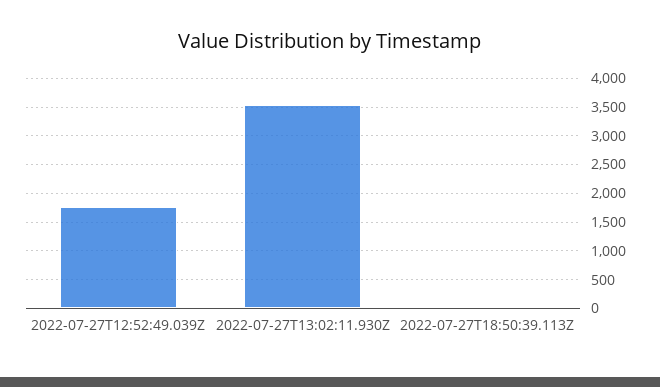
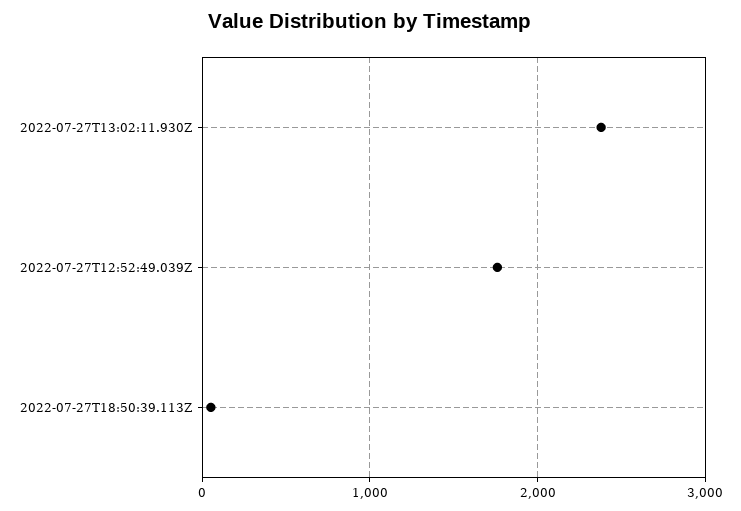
  {
    "2022-07-27T12:52:49.039Z": 1800,
-   "2022-07-27T13:02:11.930Z": 3500,
+   "2022-07-27T13:02:11.930Z": 2400,
    "2022-07-27T18:50:39.113Z": 100
  }

